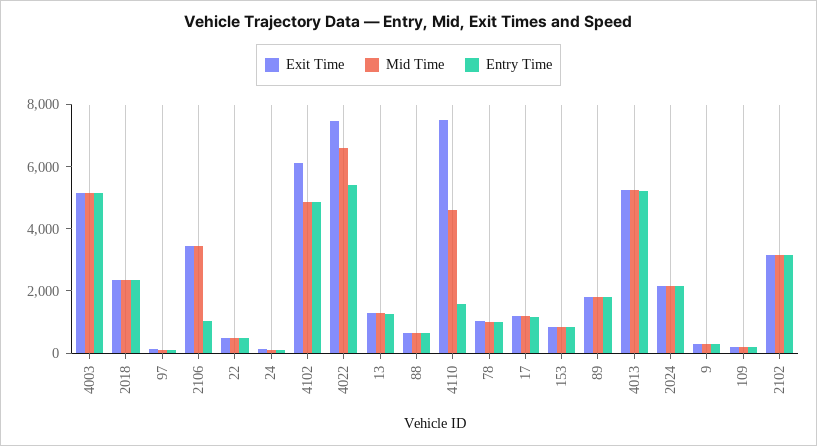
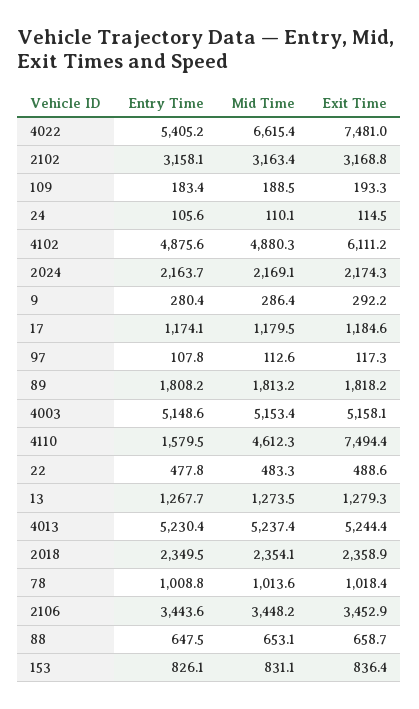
  {
    "Exit Time": {
      "4003": 5158.1,
      "2018": 2358.9,
      "97": 117.3,
      "2106": 3452.9,
      "22": 488.6,
      "24": 114.5,
      "4102": 6111.2,
      "4022": 7481,
      "13": 1279.3,
      "88": 658.7,
      "4110": 7494.4,
      "78": 1018.4,
      "17": 1184.6,
      "153": 836.4,
      "89": 1818.2,
      "4013": 5244.4,
      "2024": 2174.3,
      "9": 292.2,
      "109": 193.3,
      "2102": 3168.8
    },
    "Mid Time": {
      "4003": 5153.4,
      "2018": 2354.1,
      "97": 112.6,
      "2106": 3448.2,
      "22": 483.3,
      "24": 110.1,
      "4102": 4880.3,
      "4022": 6615.4,
      "13": 1273.5,
      "88": 653.1,
      "4110": 4612.3,
      "78": 1013.6,
      "17": 1179.5,
      "153": 831.1,
      "89": 1813.2,
      "4013": 5237.4,
      "2024": 2169.1,
      "9": 286.4,
      "109": 188.5,
      "2102": 3163.4
    },
    "Entry Time": {
      "4003": 5148.6,
      "2018": 2349.5,
      "97": 107.8,
-     "2106": 1000,
+     "2106": 3443.6,
      "22": 477.8,
      "24": 105.6,
      "4102": 4875.6,
      "4022": 5405.2,
      "13": 1267.7,
      "88": 647.5,
      "4110": 1579.5,
      "78": 1008.8,
      "17": 1174.1,
      "153": 826.1,
      "89": 1808.2,
      "4013": 5230.4,
      "2024": 2163.7,
      "9": 280.4,
      "109": 183.4,
      "2102": 3158.1
    }
  }

